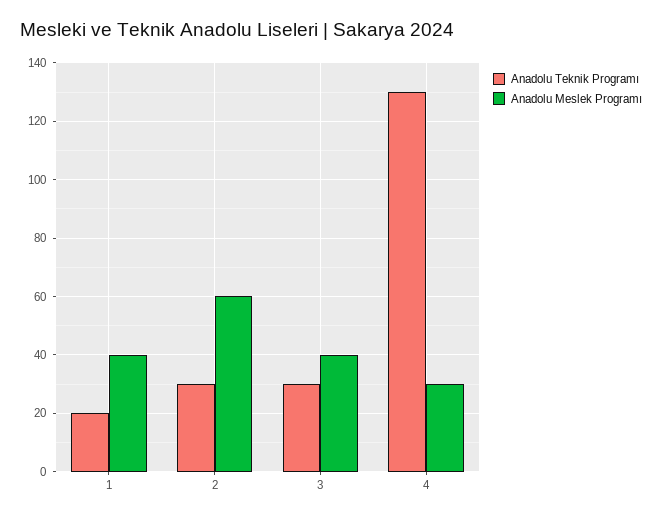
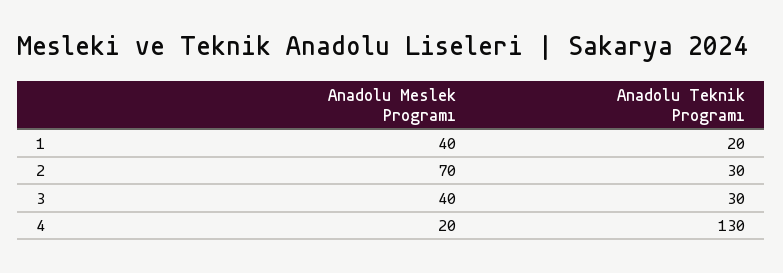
  {
    "Anadolu Teknik Programı": {
      "1": 20,
      "2": 30,
      "3": 30,
      "4": 130
    },
    "Anadolu Meslek Programı": {
      "1": 40,
-     "2": 60,
+     "2": 70,
      "3": 40,
-     "4": 30
+     "4": 20
    }
  }

